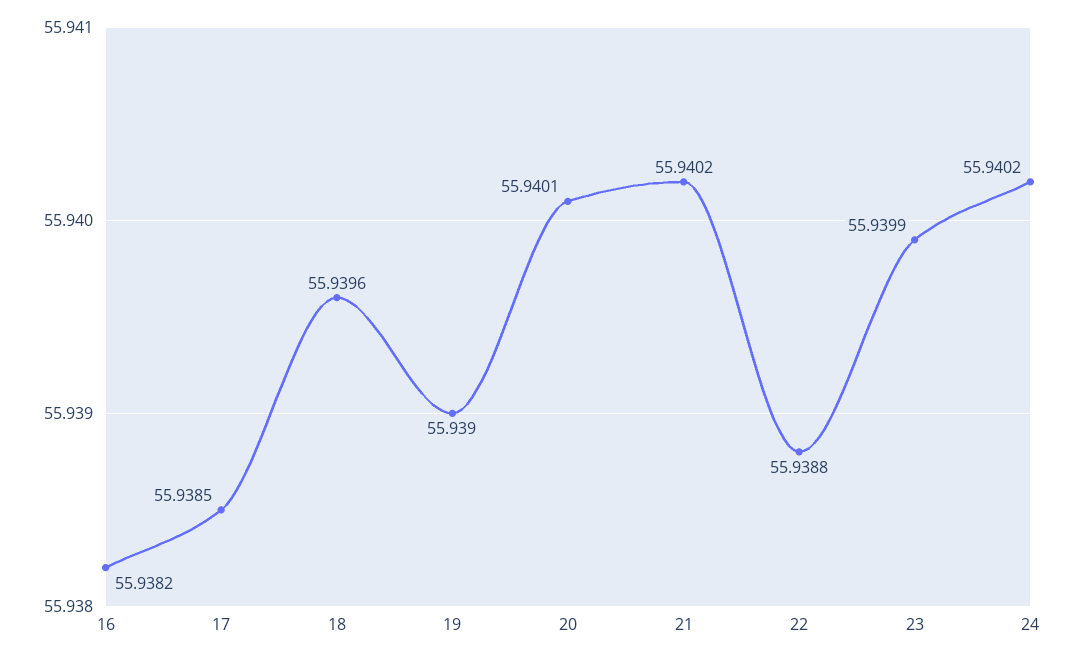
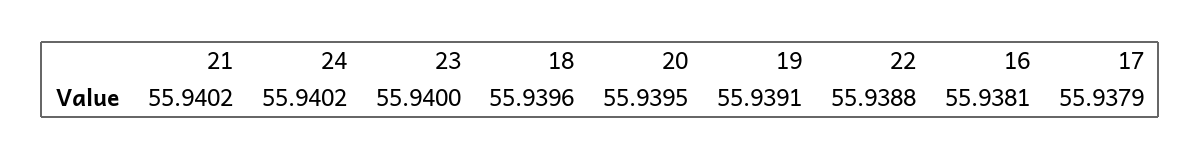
  {
-   "16": 55.9382,
+   "16": 55.9381,
-   "17": 55.9385,
+   "17": 55.9379,
    "18": 55.9396,
-   "19": 55.939,
+   "19": 55.9391,
-   "20": 55.9401,
+   "20": 55.9395,
    "21": 55.9402,
    "22": 55.9388,
-   "23": 55.9399,
+   "23": 55.94,
    "24": 55.9402
  }

